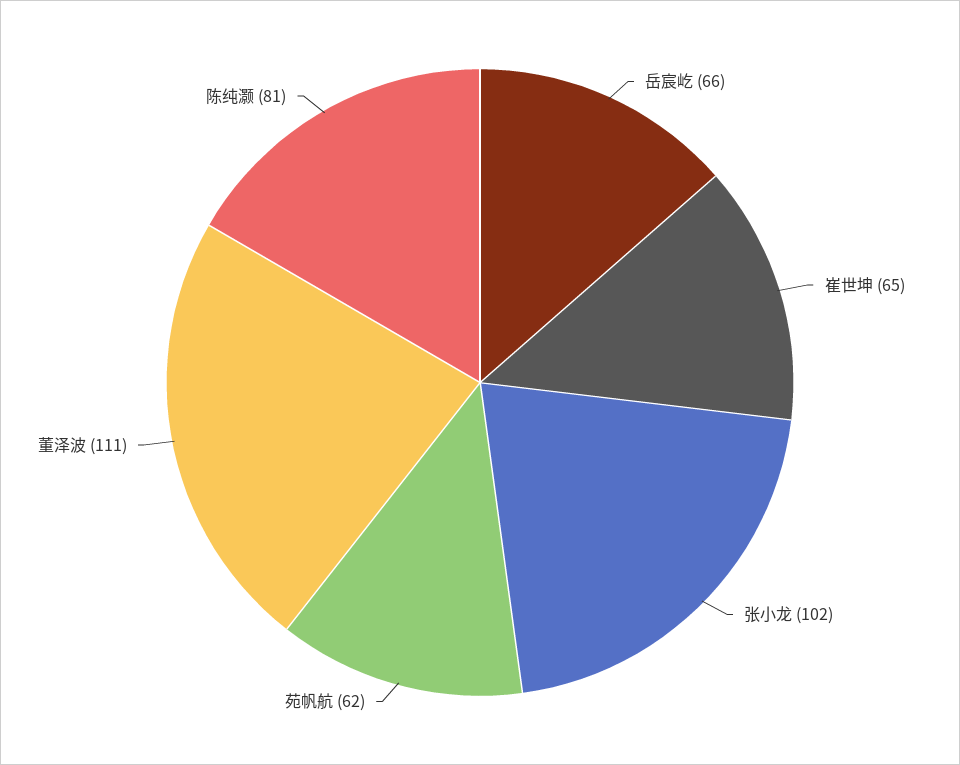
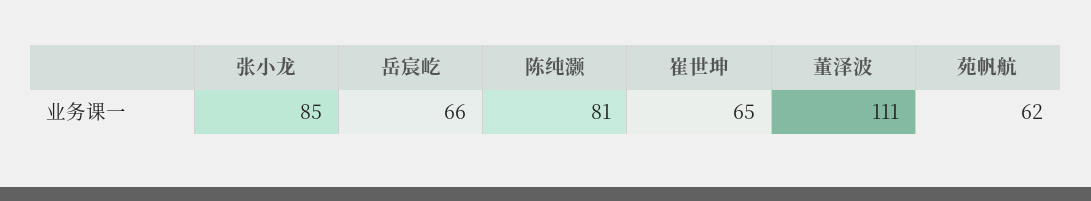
  {
    "岳宸屹": 66,
    "崔世坤": 65,
-   "张小龙": 102,
+   "张小龙": 85,
    "苑帆航": 62,
    "董泽波": 111,
    "陈纯灏": 81
  }

